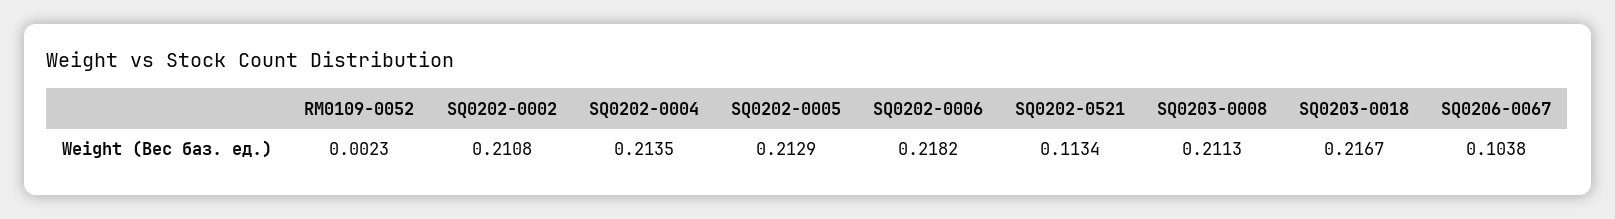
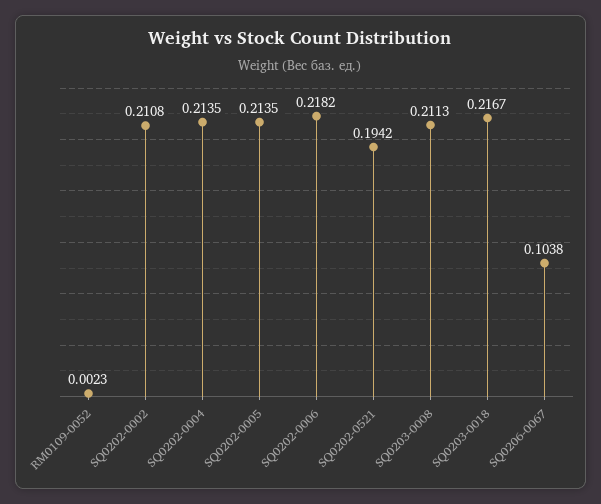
  {
    "RM0109-0052": 0.0023,
    "SQ0202-0002": 0.2108,
    "SQ0202-0004": 0.2135,
-   "SQ0202-0005": 0.2129,
+   "SQ0202-0005": 0.2135,
    "SQ0202-0006": 0.2182,
-   "SQ0202-0521": 0.1134,
+   "SQ0202-0521": 0.1942,
    "SQ0203-0008": 0.2113,
    "SQ0203-0018": 0.2167,
    "SQ0206-0067": 0.1038
  }

